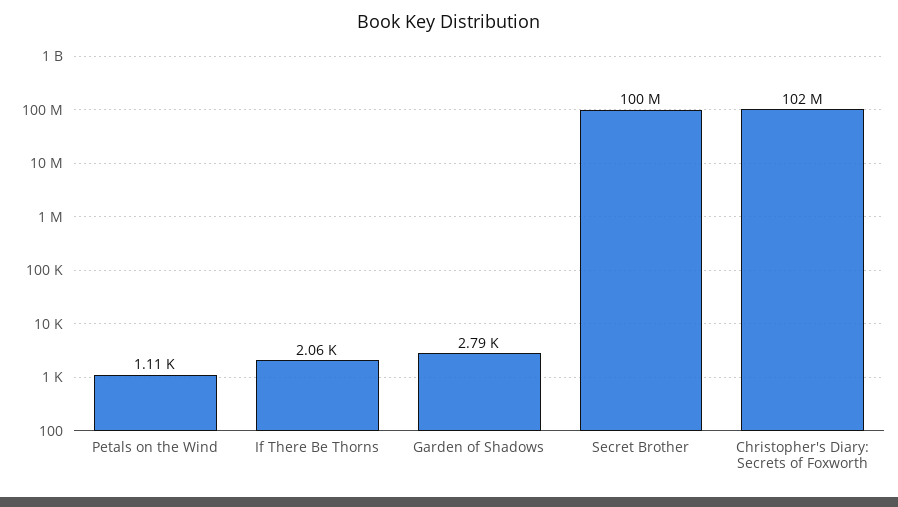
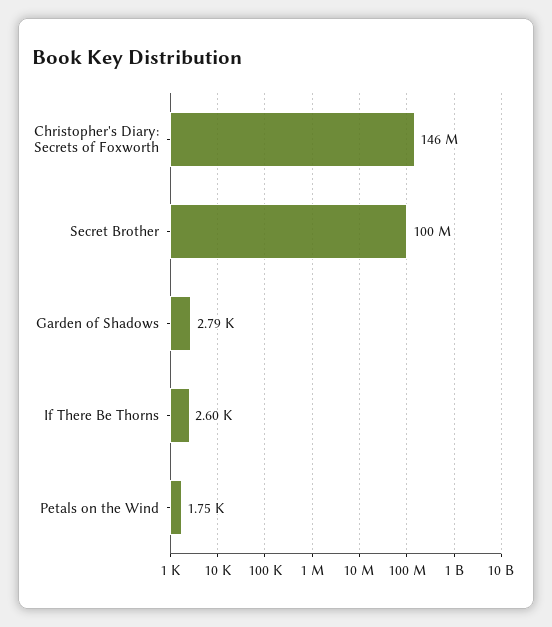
  {
-   "Petals on the Wind": 1110,
+   "Petals on the Wind": 1750,
-   "If There Be Thorns": 2060,
+   "If There Be Thorns": 2600,
    "Garden of Shadows": 2790,
    "Secret Brother": 100000000,
-   "Christopher's Diary: Secrets of Foxworth": 102000000
+   "Christopher's Diary: Secrets of Foxworth": 146000000
  }

